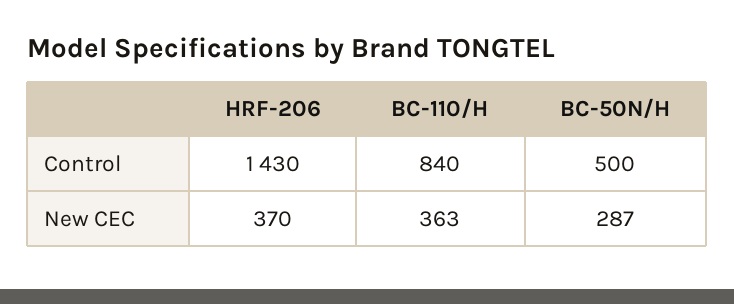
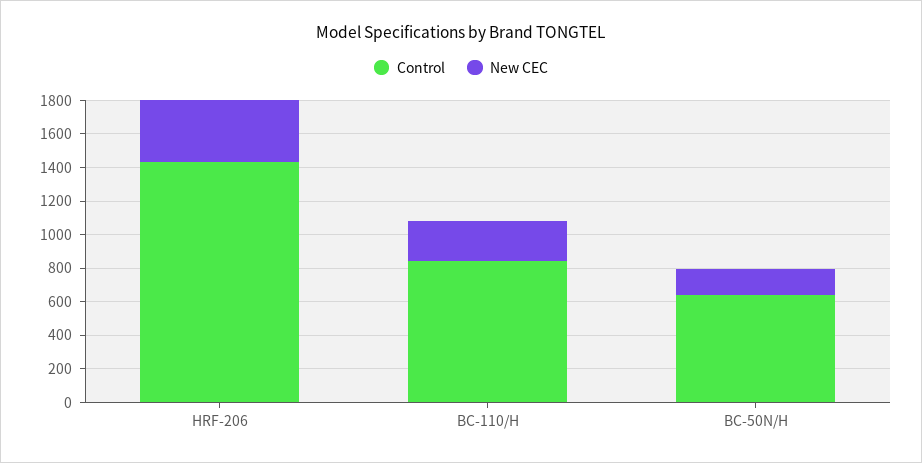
  {
    "Control": {
      "HRF-206": 1430,
      "BC-110/H": 840,
-     "BC-50N/H": 500
+     "BC-50N/H": 650
    },
    "New CEC": {
      "HRF-206": 370,
-     "BC-110/H": 363,
+     "BC-110/H": 250,
-     "BC-50N/H": 287
+     "BC-50N/H": 150
    }
  }

